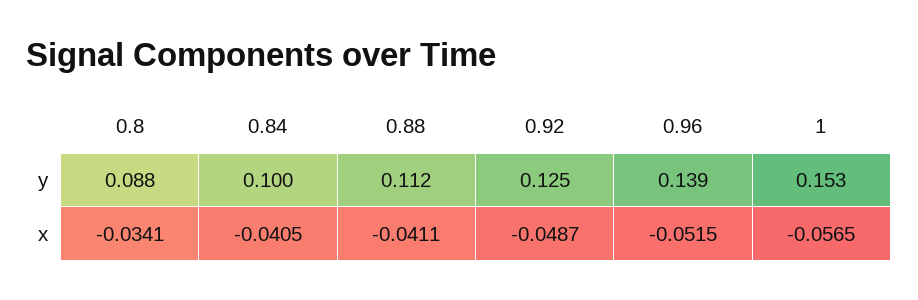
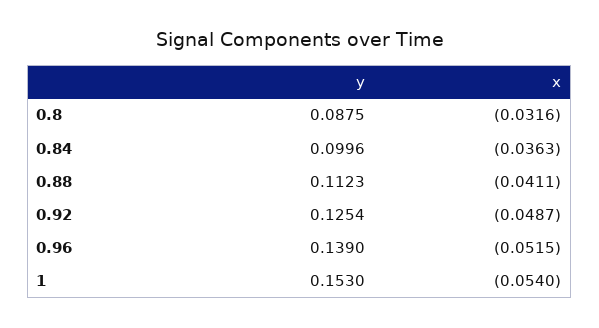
  {
    "0.8": {
      "y": 0.0875,
-     "x": -0.0341
+     "x": -0.0316
    },
    "0.84": {
      "y": 0.0996,
-     "x": -0.0405
+     "x": -0.0363
    },
    "0.88": {
      "y": 0.1123,
      "x": -0.0411
    },
    "0.92": {
      "y": 0.1254,
      "x": -0.0487
    },
    "0.96": {
      "y": 0.139,
      "x": -0.0515
    },
    "1": {
      "y": 0.153,
-     "x": -0.0565
+     "x": -0.054
    }
  }

